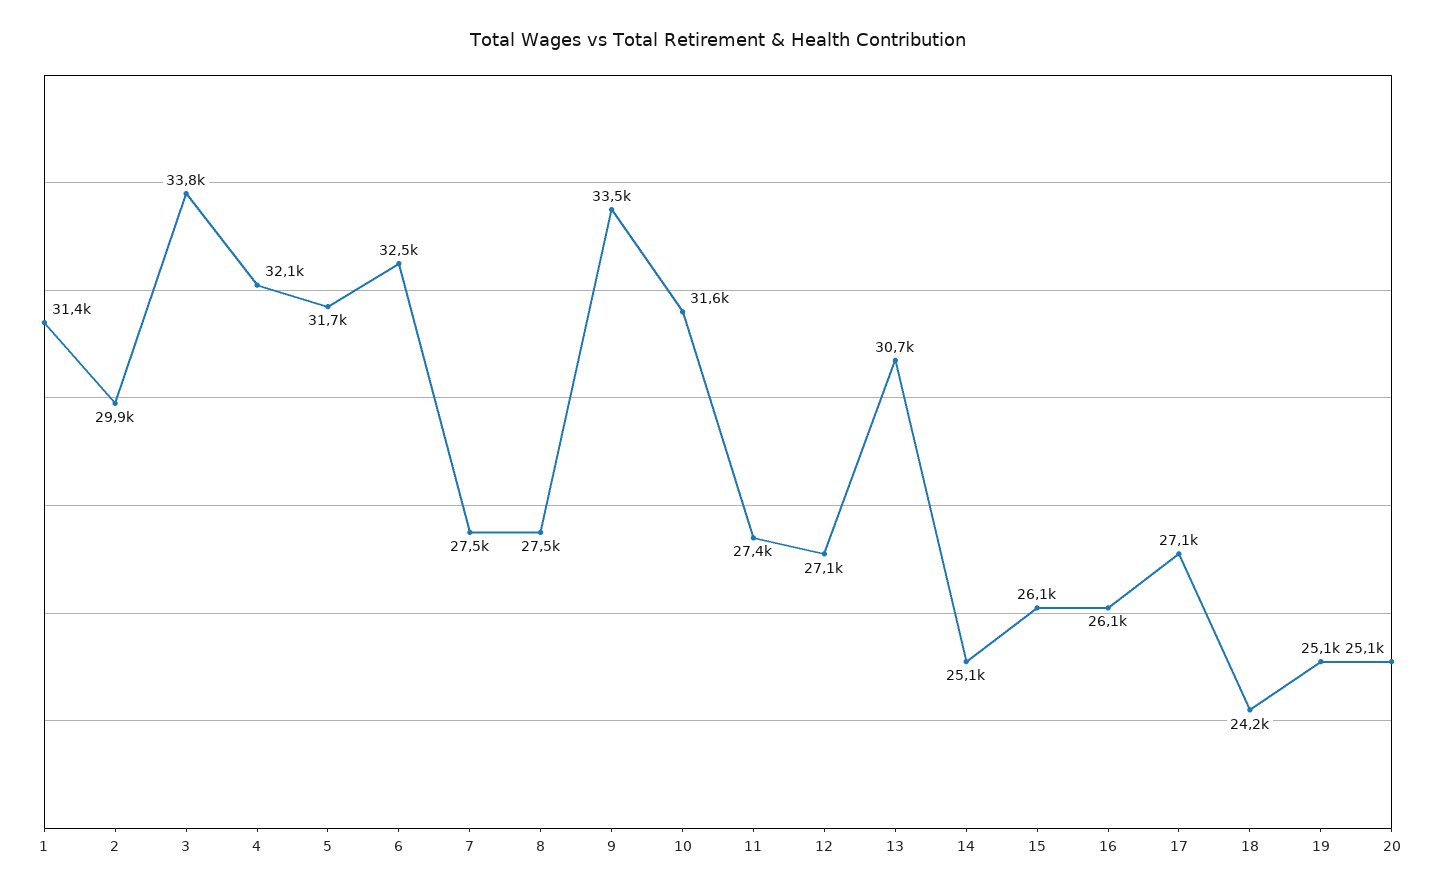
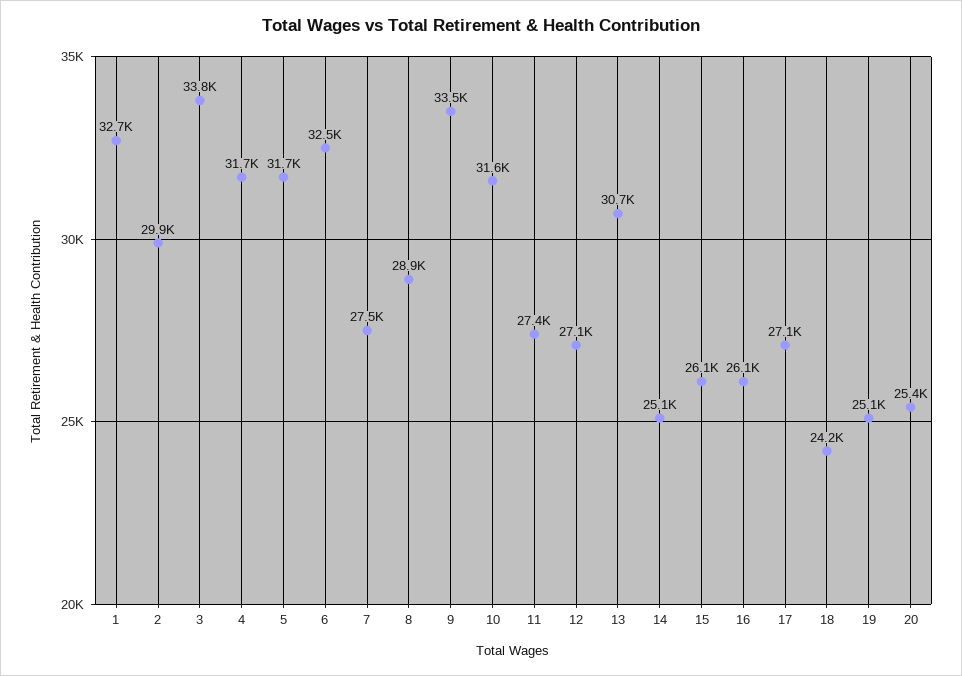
  {
-   "1": 31400,
+   "1": 32700,
    "2": 29900,
    "3": 33800,
-   "4": 32100,
+   "4": 31700,
    "5": 31700,
    "6": 32500,
    "7": 27500,
-   "8": 27500,
+   "8": 28900,
    "9": 33500,
    "10": 31600,
    "11": 27400,
    "12": 27100,
    "13": 30700,
    "14": 25100,
    "15": 26100,
    "16": 26100,
    "17": 27100,
    "18": 24200,
    "19": 25100,
-   "20": 25100
+   "20": 25400
  }

